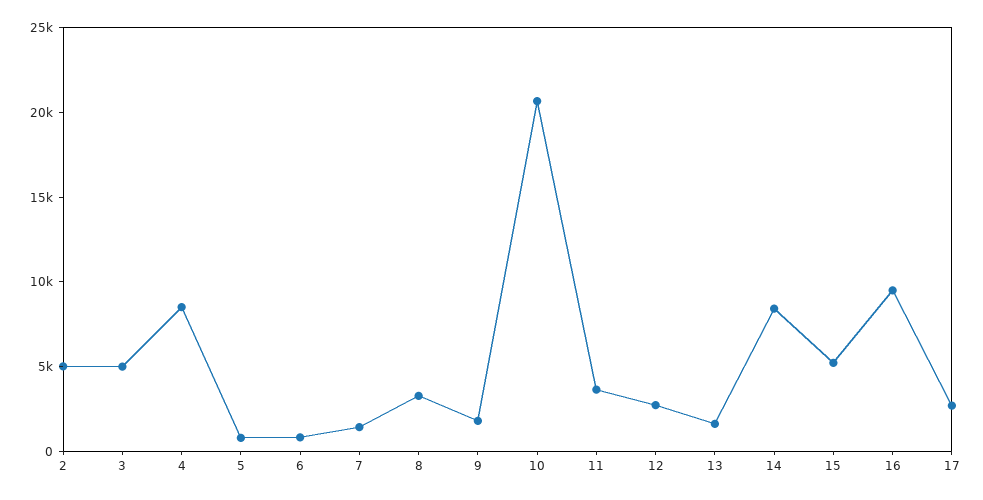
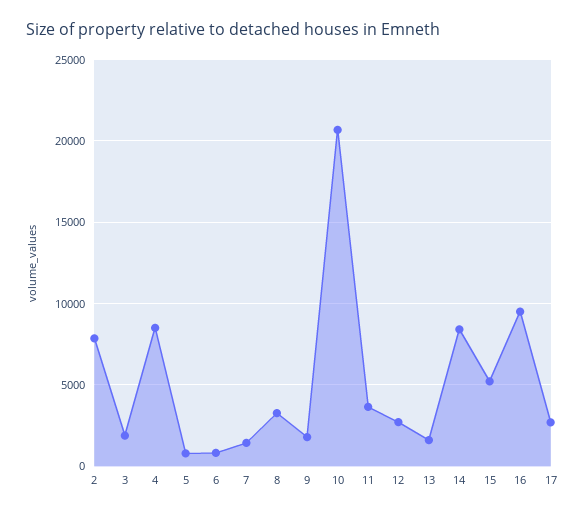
  {
-   "2": 5000,
+   "2": 8000,
-   "3": 5000,
+   "3": 2000,
    "4": 8500,
    "5": 1000,
    "6": 1000,
    "7": 1500,
    "8": 3500,
    "9": 2000,
    "10": 20500,
    "11": 3500,
    "12": 2500,
    "13": 1500,
    "14": 8500,
    "15": 5000,
    "16": 9500,
    "17": 2500
  }

